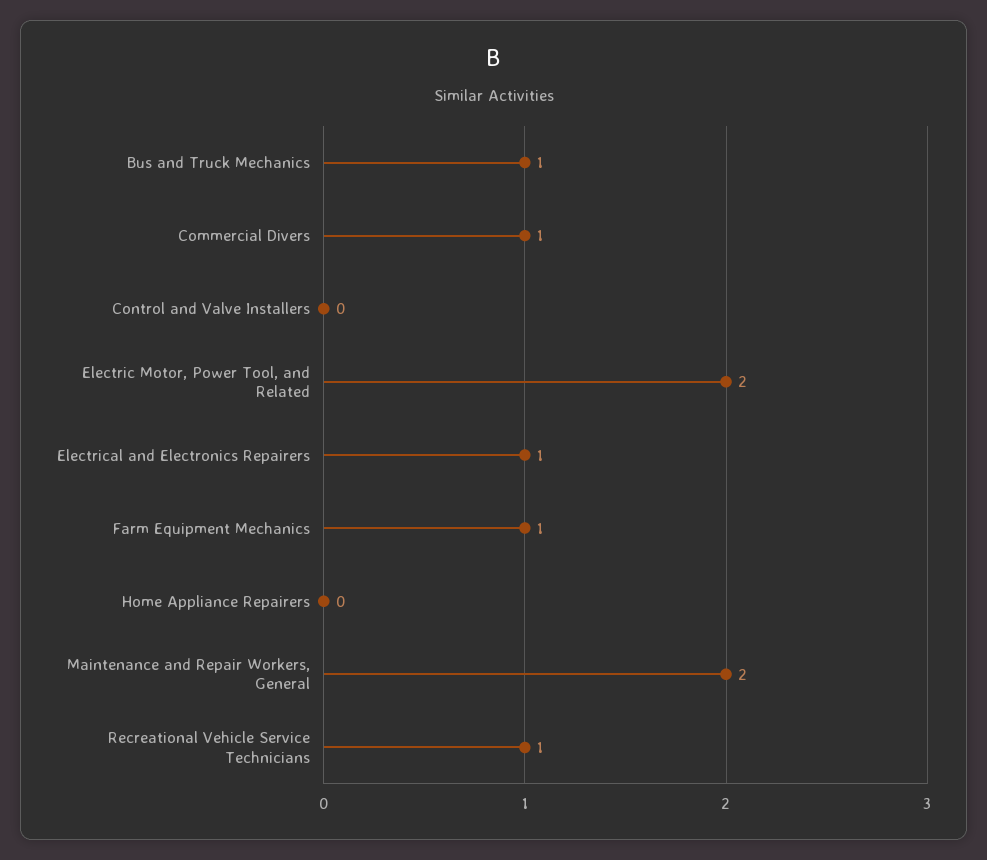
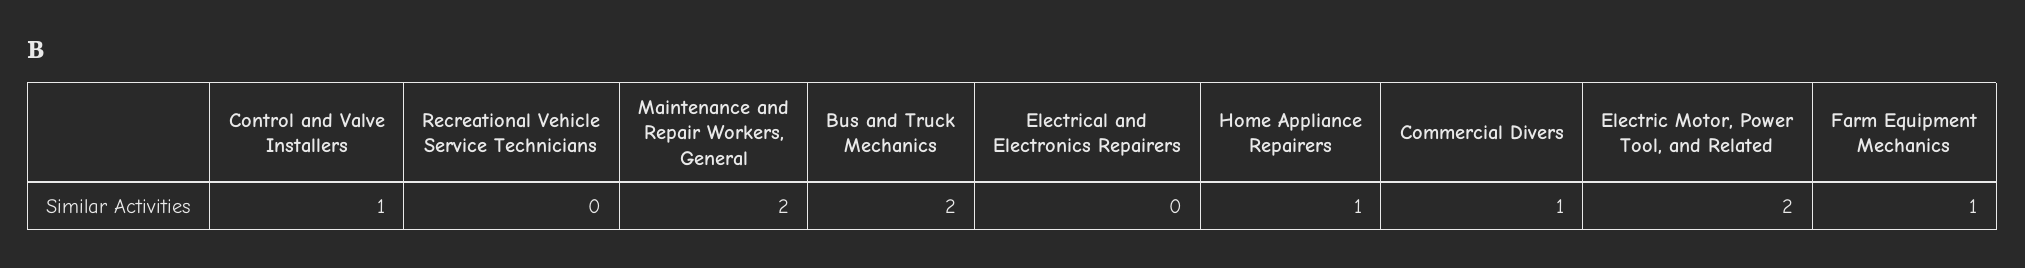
  {
-   "Bus and Truck Mechanics": 1,
+   "Bus and Truck Mechanics": 2,
    "Commercial Divers": 1,
-   "Control and Valve Installers": 0,
+   "Control and Valve Installers": 1,
    "Electric Motor, Power Tool, and Related": 2,
-   "Electrical and Electronics Repairers": 1,
+   "Electrical and Electronics Repairers": 0,
    "Farm Equipment Mechanics": 1,
-   "Home Appliance Repairers": 0,
+   "Home Appliance Repairers": 1,
    "Maintenance and Repair Workers, General": 2,
-   "Recreational Vehicle Service Technicians": 1
+   "Recreational Vehicle Service Technicians": 0
  }

